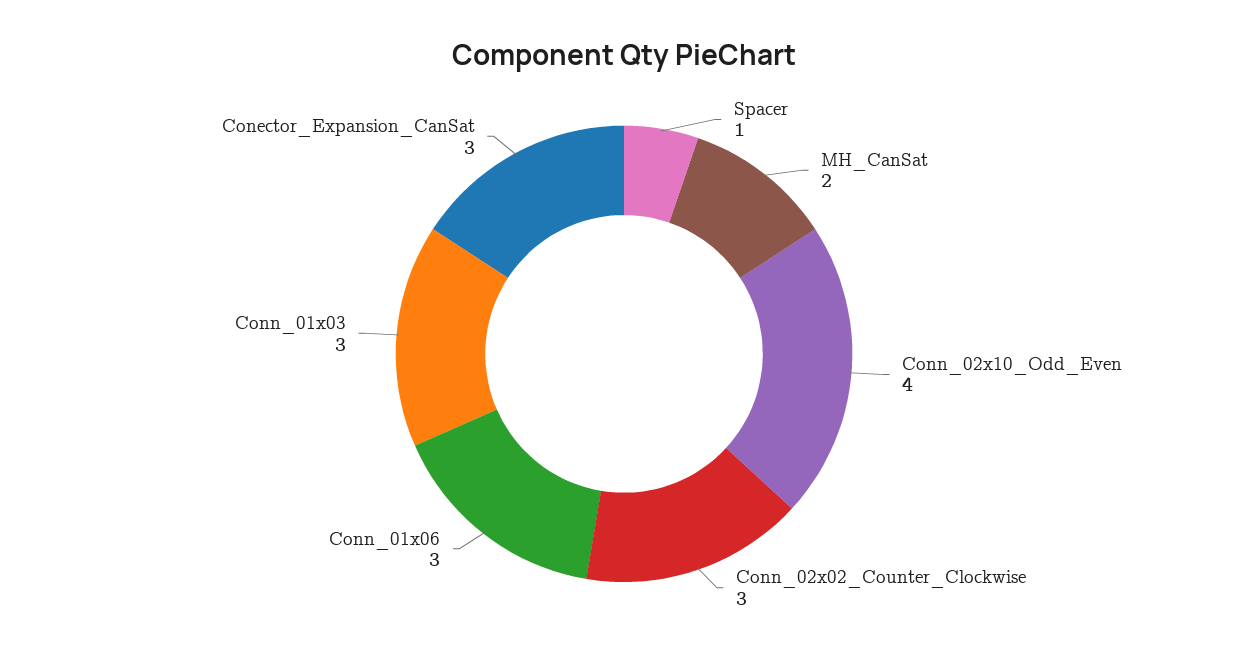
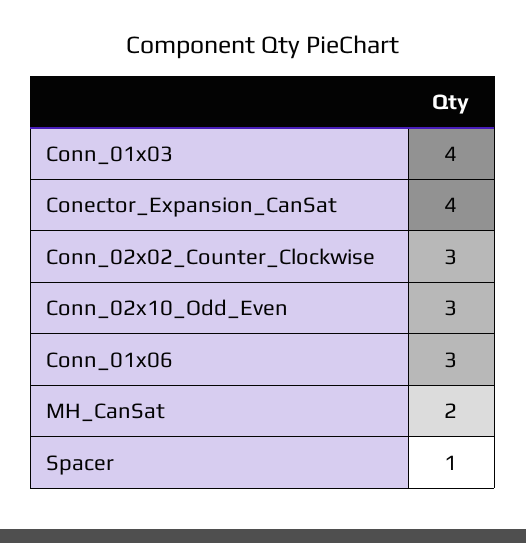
  {
    "Spacer": 1,
    "MH_CanSat": 2,
-   "Conn_02x10_Odd_Even": 4,
+   "Conn_02x10_Odd_Even": 3,
    "Conn_02x02_Counter_Clockwise": 3,
    "Conn_01x06": 3,
-   "Conn_01x03": 3,
+   "Conn_01x03": 4,
-   "Conector_Expansion_CanSat": 3
+   "Conector_Expansion_CanSat": 4
  }

